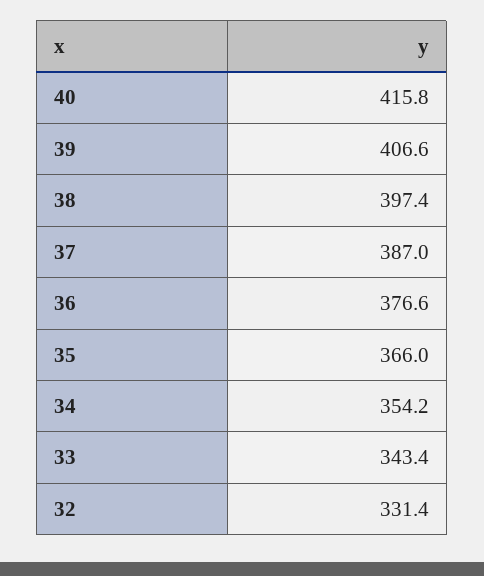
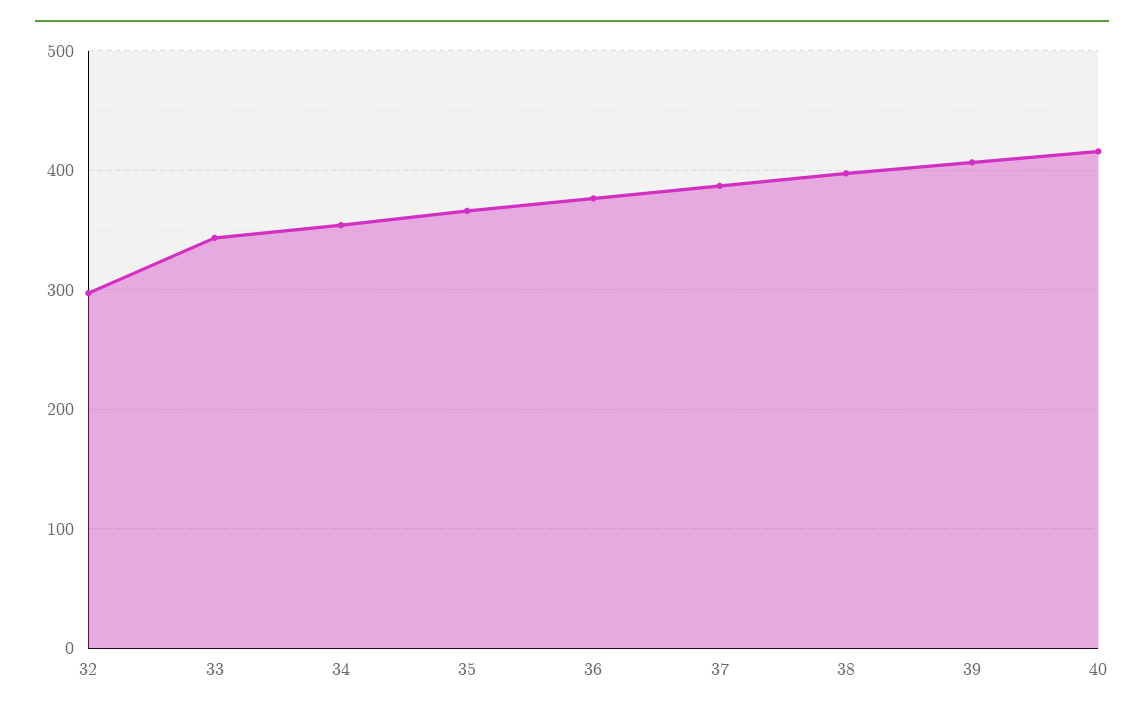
  {
    "40": 415.8,
    "39": 406.6,
    "38": 397.4,
    "37": 387,
    "36": 376.6,
    "35": 366,
    "34": 354.2,
    "33": 343.4,
-   "32": 331.4
+   "32": 300
  }

